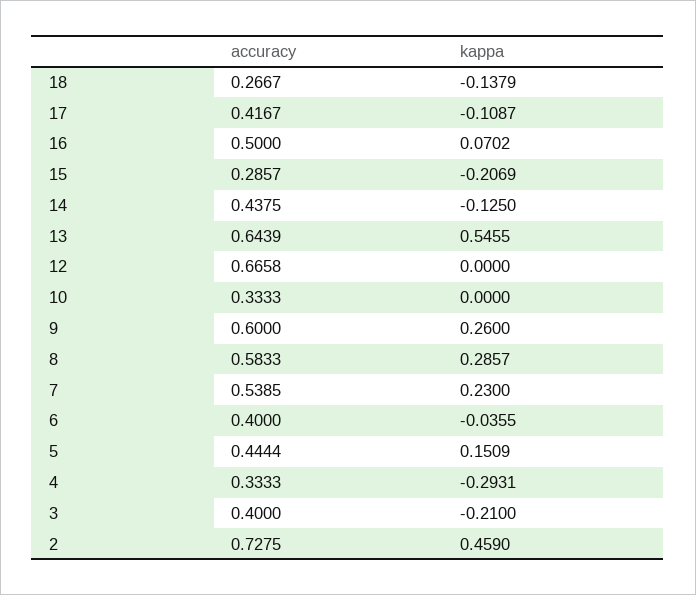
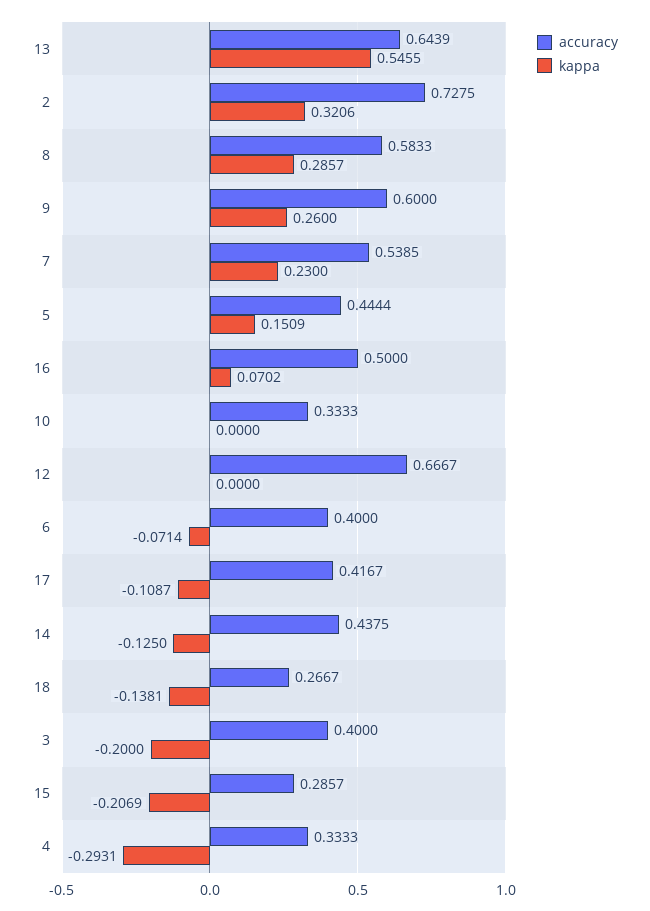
  {
    "accuracy": {
      "18": 0.2667,
      "17": 0.4167,
      "16": 0.5,
      "15": 0.2857,
      "14": 0.4375,
      "13": 0.6439,
-     "12": 0.6658,
+     "12": 0.6667,
      "10": 0.3333,
      "9": 0.6,
      "8": 0.5833,
      "7": 0.5385,
      "6": 0.4,
      "5": 0.4444,
      "4": 0.3333,
      "3": 0.4,
      "2": 0.7275
    },
    "kappa": {
-     "18": -0.1379,
+     "18": -0.1381,
      "17": -0.1087,
      "16": 0.0702,
      "15": -0.2069,
      "14": -0.125,
      "13": 0.5455,
      "12": 0,
      "10": 0,
      "9": 0.26,
      "8": 0.2857,
      "7": 0.23,
-     "6": -0.0355,
+     "6": -0.0714,
      "5": 0.1509,
      "4": -0.2931,
-     "3": -0.21,
+     "3": -0.2,
-     "2": 0.459
+     "2": 0.3206
    }
  }

